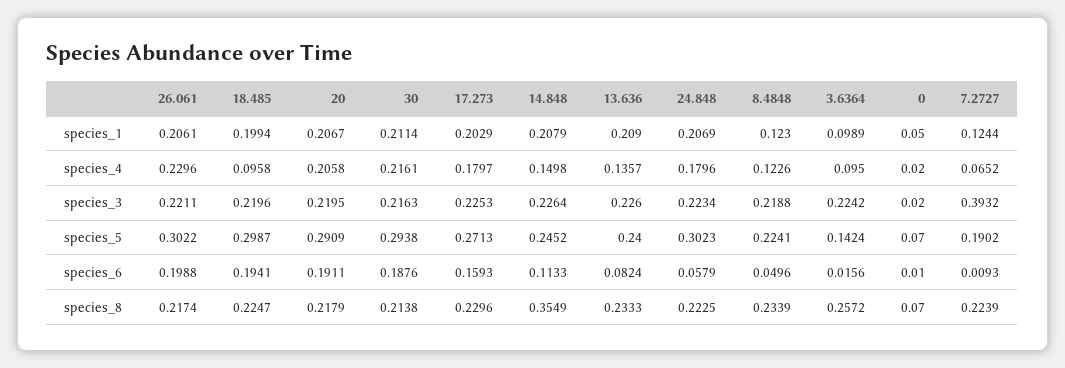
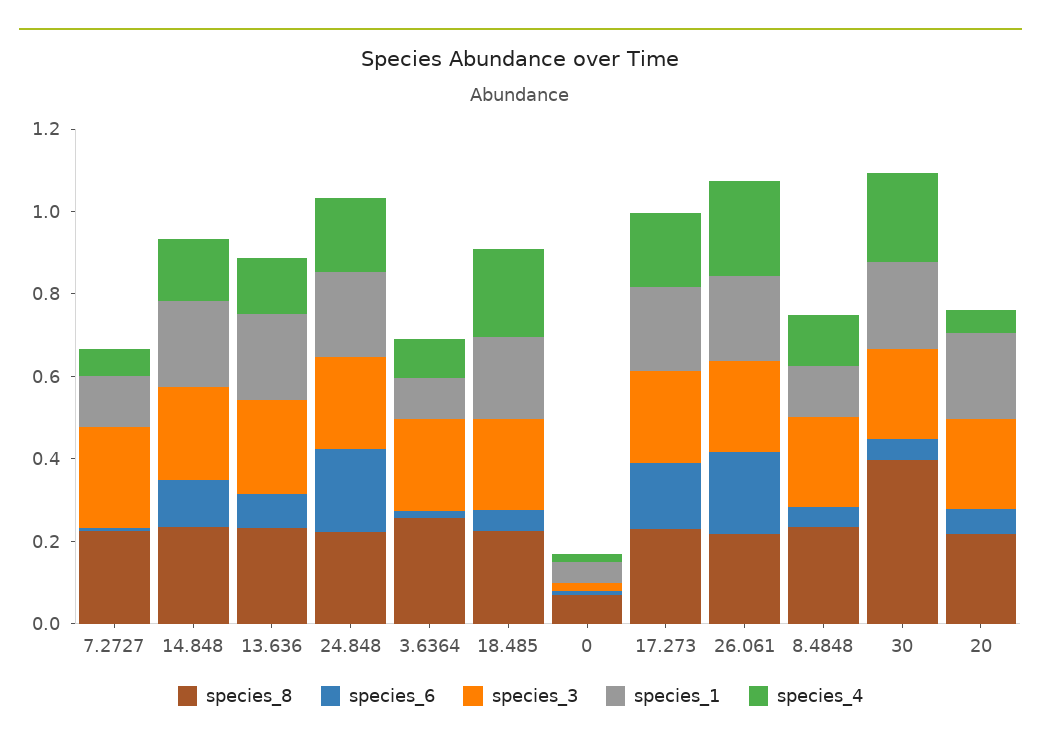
  {
    "species_1": {
      "26.061": 0.2061,
      "18.485": 0.1994,
      "20": 0.2067,
      "30": 0.2114,
      "17.273": 0.2029,
      "14.848": 0.2079,
      "13.636": 0.209,
      "24.848": 0.2069,
      "8.4848": 0.123,
      "3.6364": 0.0989,
      "0": 0.05,
      "7.2727": 0.1244
    },
    "species_4": {
      "26.061": 0.2296,
-     "18.485": 0.0958,
+     "18.485": 0.2,
-     "20": 0.2058,
+     "20": 0.05,
      "30": 0.2161,
      "17.273": 0.1797,
      "14.848": 0.1498,
      "13.636": 0.1357,
      "24.848": 0.1796,
      "8.4848": 0.1226,
      "3.6364": 0.095,
      "0": 0.02,
      "7.2727": 0.0652
    },
    "species_3": {
      "26.061": 0.2211,
      "18.485": 0.2196,
      "20": 0.2195,
      "30": 0.2163,
      "17.273": 0.2253,
      "14.848": 0.2264,
      "13.636": 0.226,
      "24.848": 0.2234,
      "8.4848": 0.2188,
      "3.6364": 0.2242,
      "0": 0.02,
-     "7.2727": 0.3932
+     "7.2727": 0.25
    },
-   "species_5": {
-     "26.061": 0.3022,
-     "18.485": 0.2987,
-     "20": 0.2909,
-     "30": 0.2938,
-     "17.273": 0.2713,
-     "14.848": 0.2452,
-     "13.636": 0.24,
-     "24.848": 0.3023,
-     "8.4848": 0.2241,
-     "3.6364": 0.1424,
-     "0": 0.07,
-     "7.2727": 0.1902
-   },
    "species_6": {
      "26.061": 0.1988,
-     "18.485": 0.1941,
+     "18.485": 0.05,
-     "20": 0.1911,
+     "20": 0.05,
-     "30": 0.1876,
+     "30": 0.05,
      "17.273": 0.1593,
      "14.848": 0.1133,
      "13.636": 0.0824,
-     "24.848": 0.0579,
+     "24.848": 0.2,
      "8.4848": 0.0496,
      "3.6364": 0.0156,
      "0": 0.01,
      "7.2727": 0.0093
    },
    "species_8": {
      "26.061": 0.2174,
      "18.485": 0.2247,
      "20": 0.2179,
-     "30": 0.2138,
+     "30": 0.4,
      "17.273": 0.2296,
-     "14.848": 0.3549,
+     "14.848": 0.25,
      "13.636": 0.2333,
      "24.848": 0.2225,
      "8.4848": 0.2339,
      "3.6364": 0.2572,
      "0": 0.07,
      "7.2727": 0.2239
    }
  }

